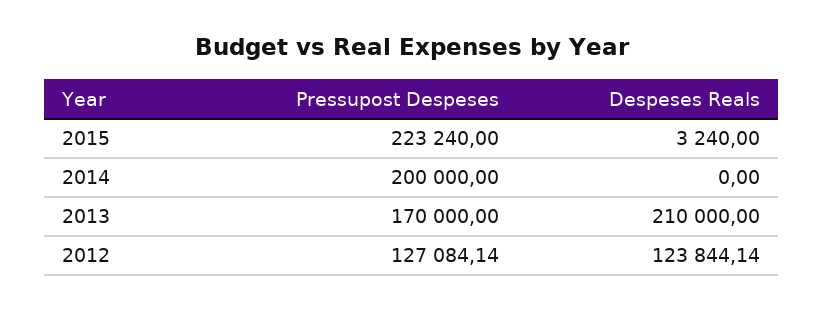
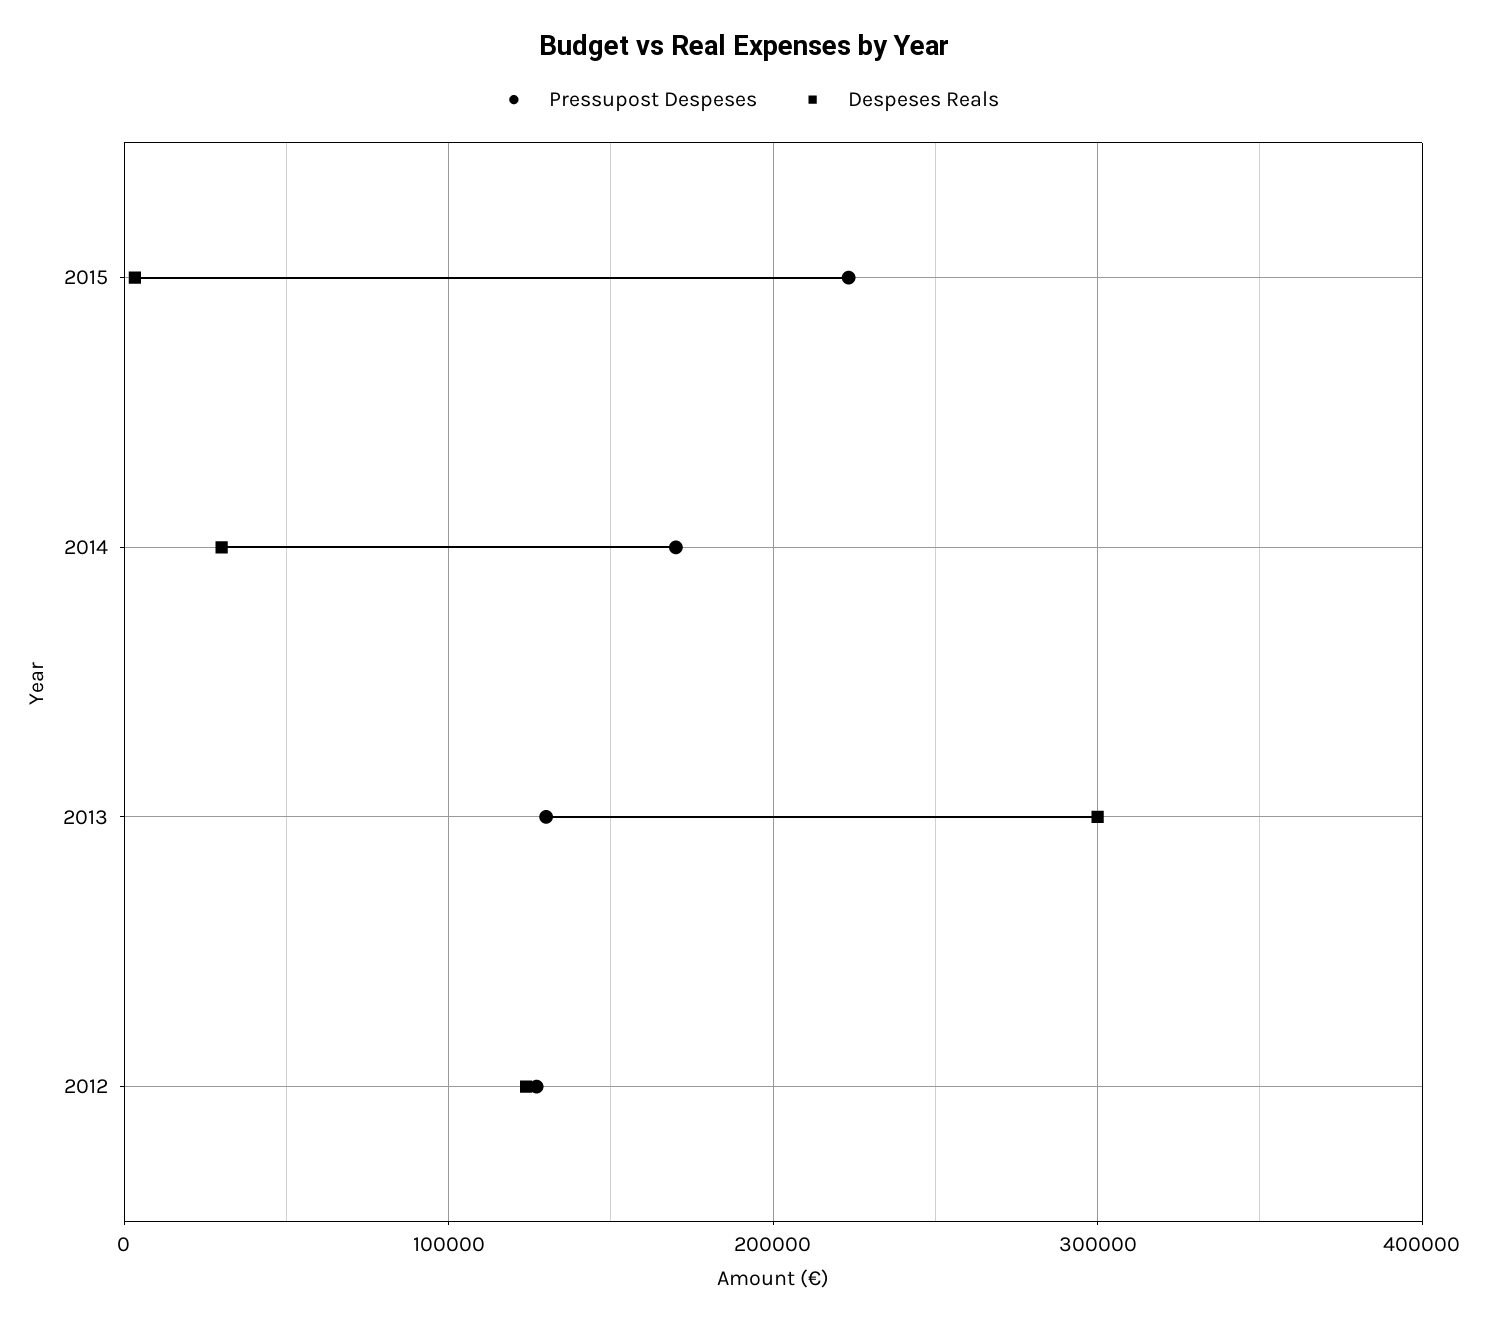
  {
    "Pressupost Despeses": {
      "2015": 223240,
-     "2014": 200000,
+     "2014": 170000,
-     "2013": 170000,
+     "2013": 130000,
      "2012": 127084.14
    },
    "Despeses Reals": {
      "2015": 3240,
-     "2014": 0,
+     "2014": 30000,
-     "2013": 210000,
+     "2013": 300000,
      "2012": 123844.14
    }
  }

